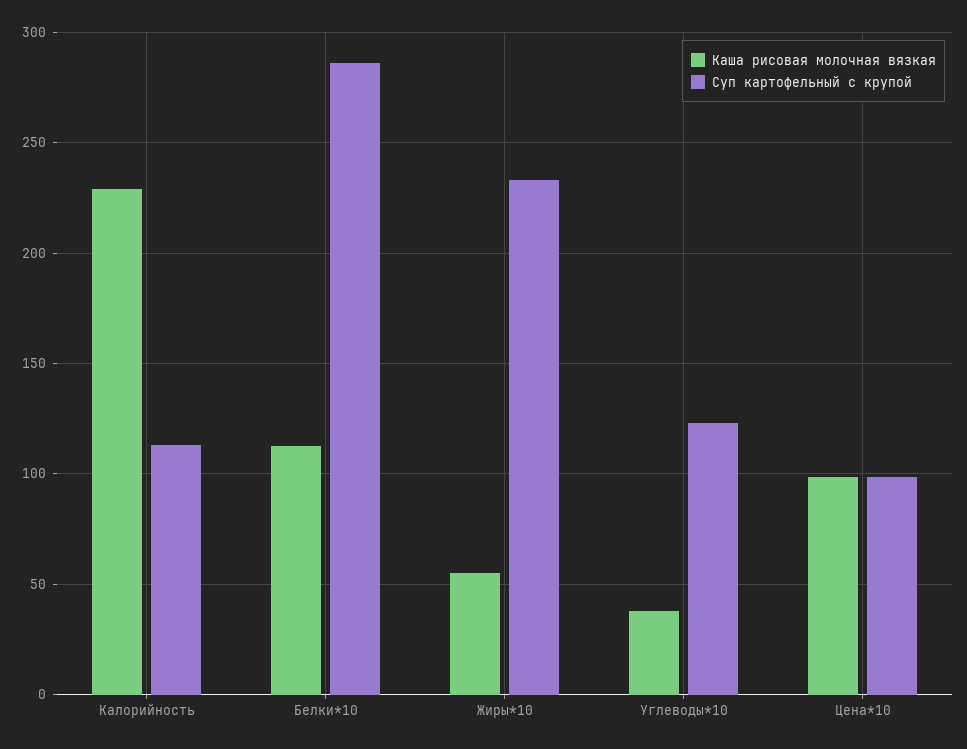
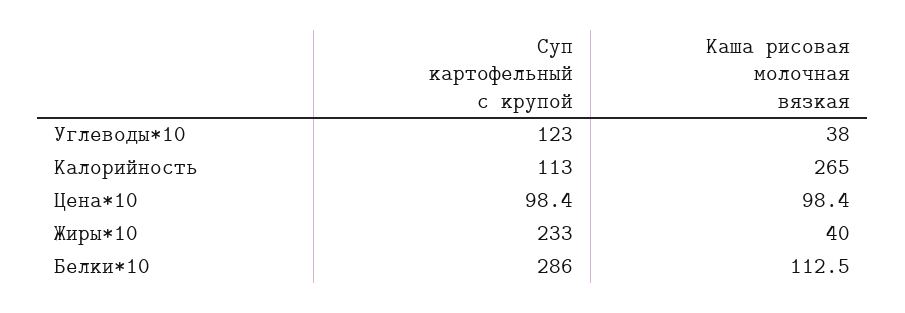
  {
    "Каша рисовая молочная вязкая": {
-     "Калорийность": 230,
+     "Калорийность": 265,
      "Белки*10": 112.5,
-     "Жиры*10": 55,
+     "Жиры*10": 40,
      "Углеводы*10": 38,
      "Цена*10": 98.4
    },
    "Суп картофельный с крупой": {
      "Калорийность": 113,
      "Белки*10": 286,
      "Жиры*10": 233,
      "Углеводы*10": 123,
      "Цена*10": 98.4
    }
  }

